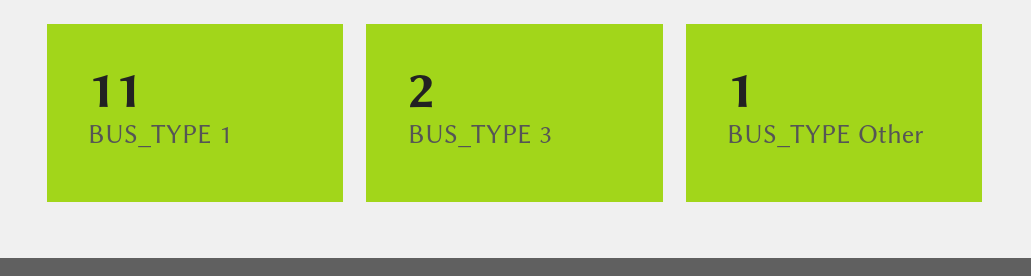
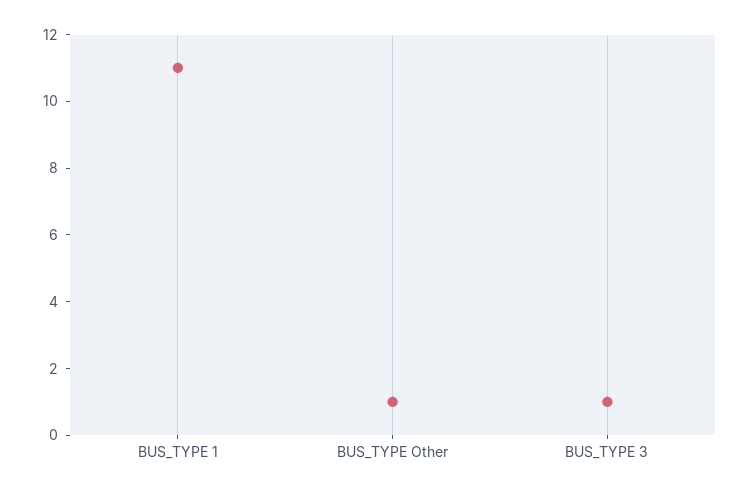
  {
    "BUS_TYPE 1": 11,
-   "BUS_TYPE 3": 2,
+   "BUS_TYPE 3": 1,
    "BUS_TYPE Other": 1
  }

